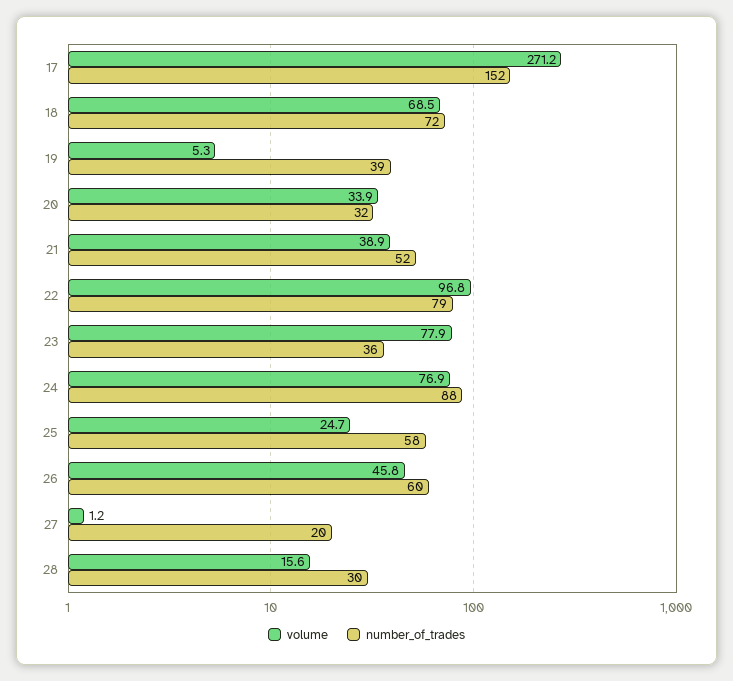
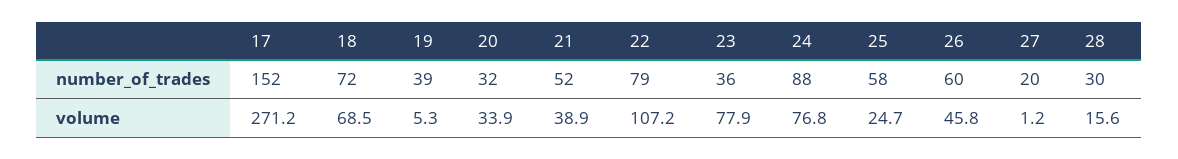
  {
    "volume": {
      "17": 271.2,
      "18": 68.5,
      "19": 5.3,
      "20": 33.9,
      "21": 38.9,
-     "22": 96.8,
+     "22": 107.2,
      "23": 77.9,
-     "24": 76.9,
+     "24": 76.8,
      "25": 24.7,
      "26": 45.8,
      "27": 1.2,
      "28": 15.6
    },
    "number_of_trades": {
      "17": 152,
      "18": 72,
      "19": 39,
      "20": 32,
      "21": 52,
      "22": 79,
      "23": 36,
      "24": 88,
      "25": 58,
      "26": 60,
      "27": 20,
      "28": 30
    }
  }

